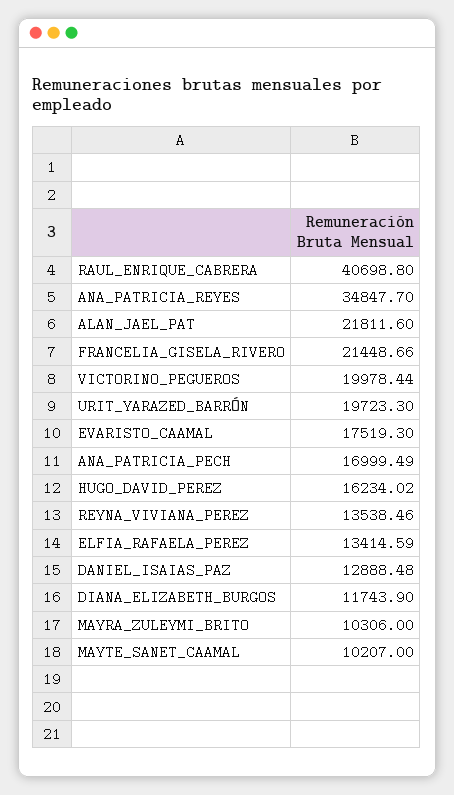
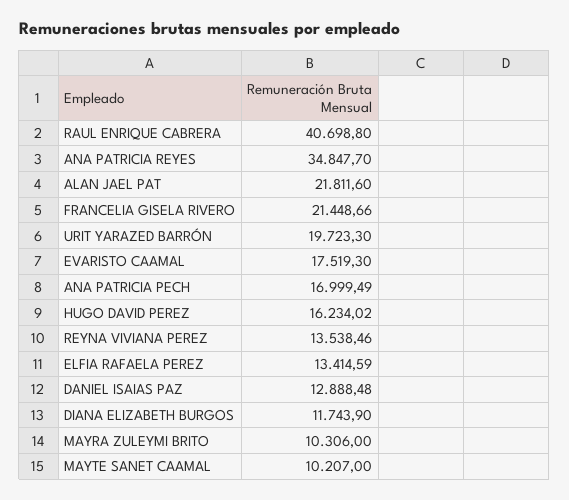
  {
    "RAUL_ENRIQUE_CABRERA": 40698.8,
    "ANA_PATRICIA_REYES": 34847.7,
    "ALAN_JAEL_PAT": 21811.6,
    "FRANCELIA_GISELA_RIVERO": 21448.66,
-   "VICTORINO_PEGUEROS": 19978.44,
    "URIT_YARAZED_BARRÓN": 19723.3,
    "EVARISTO_CAAMAL": 17519.3,
    "ANA_PATRICIA_PECH": 16999.49,
    "HUGO_DAVID_PEREZ": 16234.02,
    "REYNA_VIVIANA_PEREZ": 13538.46,
    "ELFIA_RAFAELA_PEREZ": 13414.59,
    "DANIEL_ISAIAS_PAZ": 12888.48,
    "DIANA_ELIZABETH_BURGOS": 11743.9,
    "MAYRA_ZULEYMI_BRITO": 10306,
    "MAYTE_SANET_CAAMAL": 10207
  }

